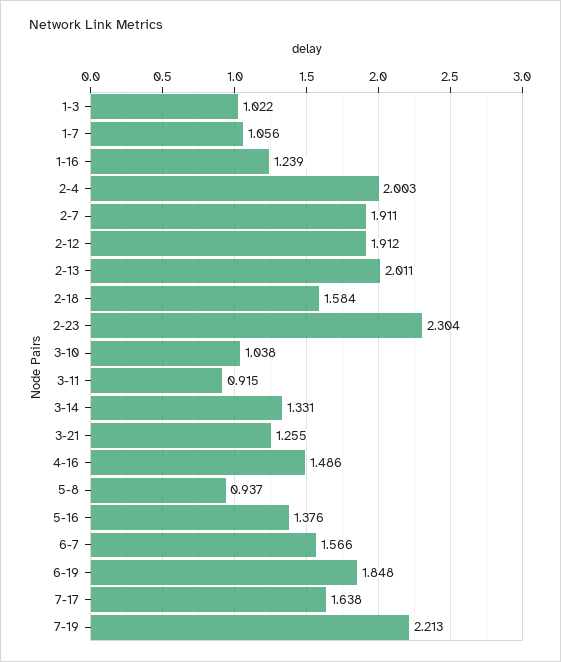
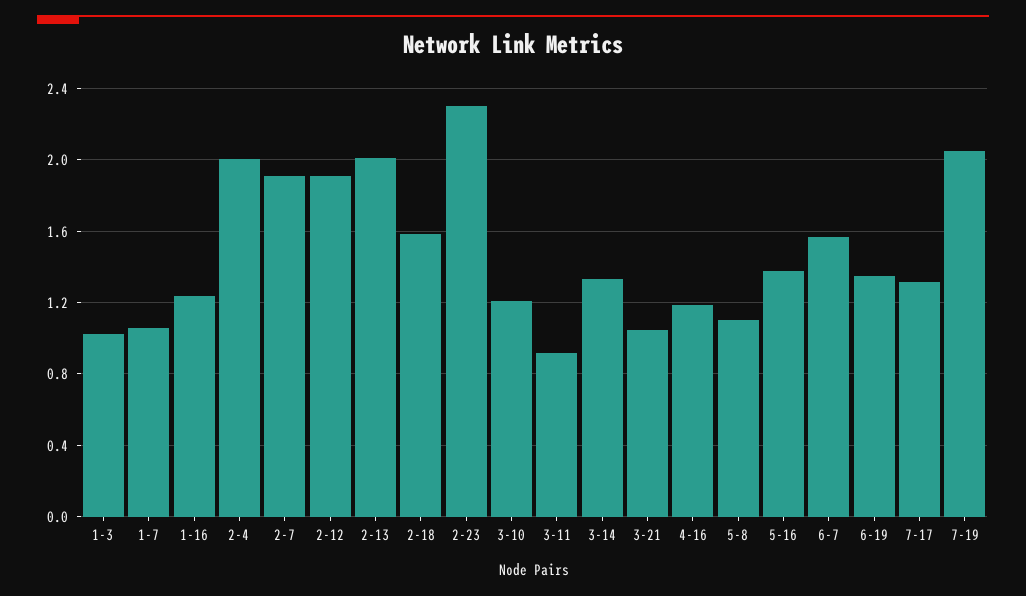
  {
    "1-3": 1.022,
    "1-7": 1.056,
    "1-16": 1.239,
    "2-4": 2.003,
    "2-7": 1.911,
    "2-12": 1.912,
    "2-13": 2.011,
    "2-18": 1.584,
    "2-23": 2.304,
-   "3-10": 1.038,
+   "3-10": 1.2,
    "3-11": 0.915,
    "3-14": 1.331,
-   "3-21": 1.255,
+   "3-21": 1.05,
-   "4-16": 1.486,
+   "4-16": 1.2,
-   "5-8": 0.937,
+   "5-8": 1.1,
    "5-16": 1.376,
    "6-7": 1.566,
-   "6-19": 1.848,
+   "6-19": 1.35,
-   "7-17": 1.638,
+   "7-17": 1.3,
-   "7-19": 2.213
+   "7-19": 2.05
  }

